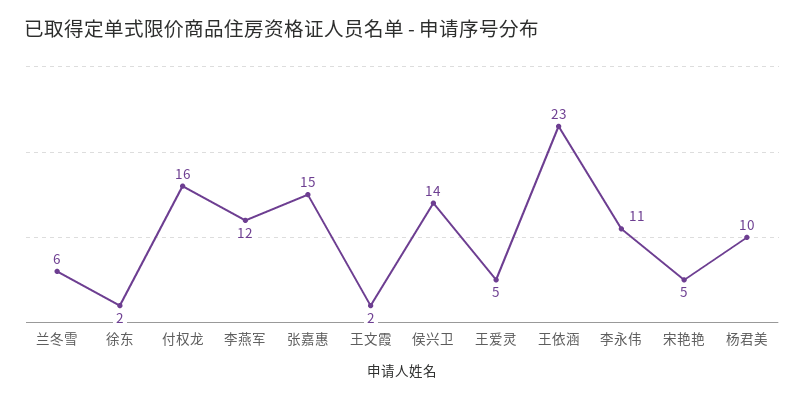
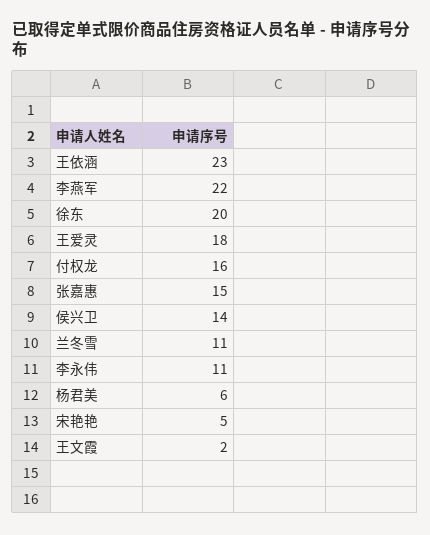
  {
-   "兰冬雪": 6,
+   "兰冬雪": 11,
-   "徐东": 2,
+   "徐东": 20,
    "付权龙": 16,
-   "李燕军": 12,
+   "李燕军": 22,
    "张嘉惠": 15,
    "王文霞": 2,
    "侯兴卫": 14,
-   "王爱灵": 5,
+   "王爱灵": 18,
    "王依涵": 23,
    "李永伟": 11,
    "宋艳艳": 5,
-   "杨君美": 10
+   "杨君美": 6
  }

